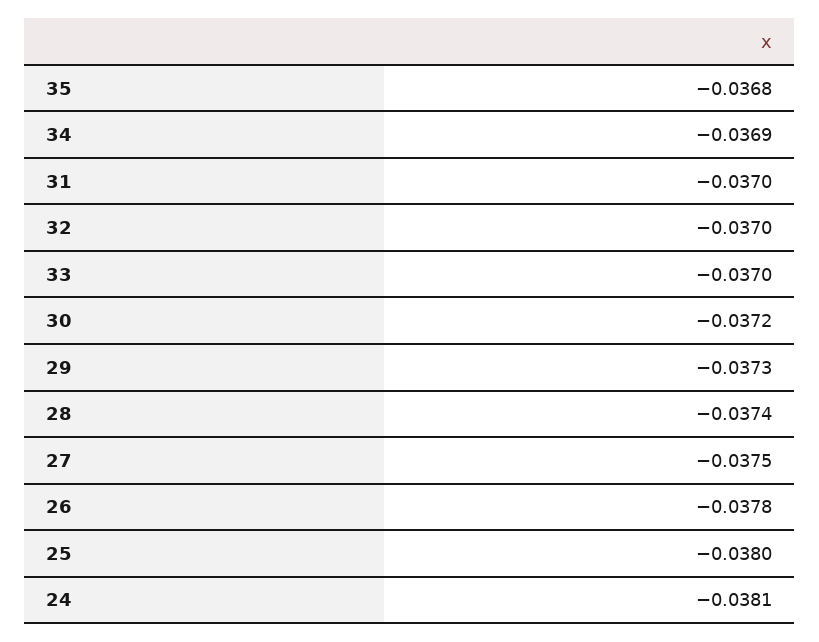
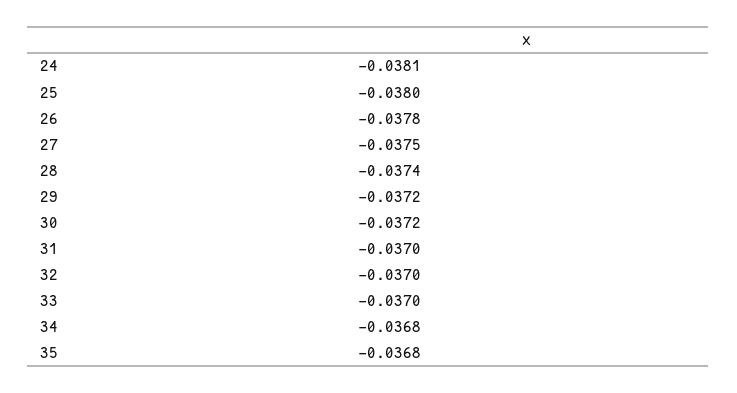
  {
    "35": -0.0368,
-   "34": -0.0369,
+   "34": -0.0368,
    "31": -0.037,
    "32": -0.037,
    "33": -0.037,
    "30": -0.0372,
-   "29": -0.0373,
+   "29": -0.0372,
    "28": -0.0374,
    "27": -0.0375,
    "26": -0.0378,
    "25": -0.038,
    "24": -0.0381
  }

